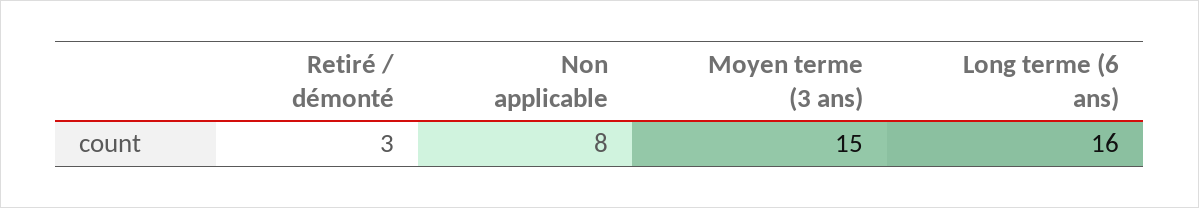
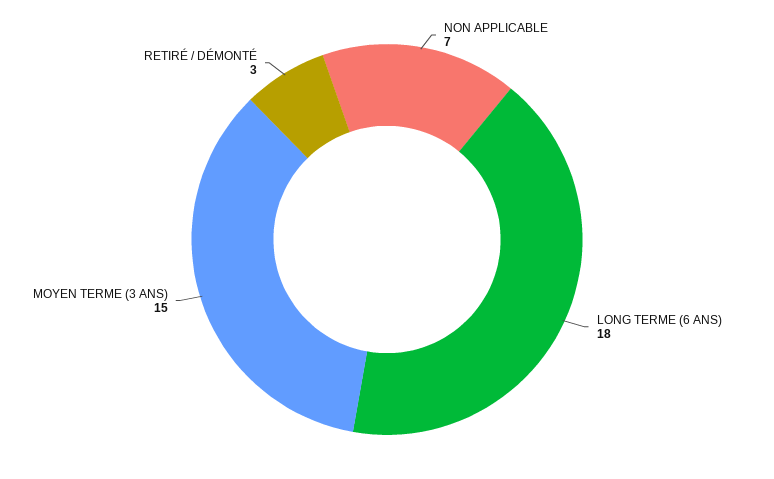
  {
    "Retiré / démonté": 3,
-   "Non applicable": 8,
+   "Non applicable": 7,
    "Moyen terme (3 ans)": 15,
-   "Long terme (6 ans)": 16
+   "Long terme (6 ans)": 18
  }

